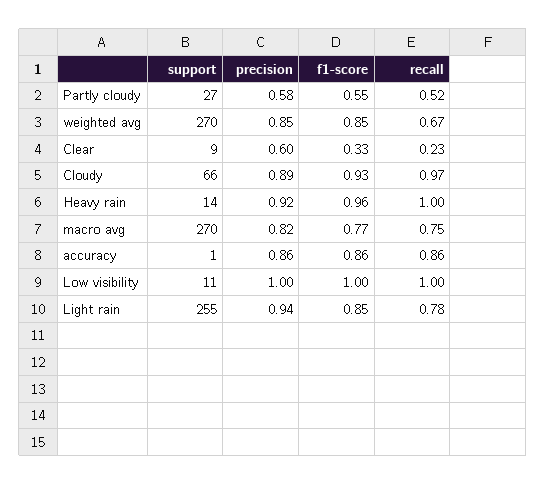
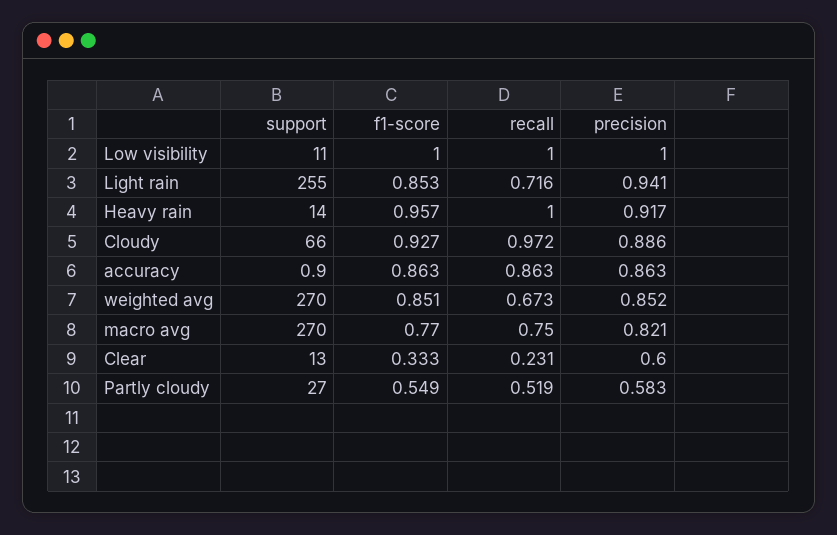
  {
    "support": {
      "Partly cloudy": 27,
      "weighted avg": 270,
-     "Clear": 9,
+     "Clear": 13,
      "Cloudy": 66,
      "Heavy rain": 14,
      "macro avg": 270,
      "accuracy": 0.9,
      "Low visibility": 11,
      "Light rain": 255
    },
    "precision": {
      "Partly cloudy": 0.583,
      "weighted avg": 0.852,
      "Clear": 0.6,
      "Cloudy": 0.886,
      "Heavy rain": 0.917,
      "macro avg": 0.821,
      "accuracy": 0.863,
      "Low visibility": 1,
      "Light rain": 0.941
    },
    "f1-score": {
      "Partly cloudy": 0.549,
      "weighted avg": 0.851,
      "Clear": 0.333,
      "Cloudy": 0.927,
      "Heavy rain": 0.957,
      "macro avg": 0.77,
      "accuracy": 0.863,
      "Low visibility": 1,
      "Light rain": 0.853
    },
    "recall": {
      "Partly cloudy": 0.519,
      "weighted avg": 0.673,
      "Clear": 0.231,
      "Cloudy": 0.972,
      "Heavy rain": 1,
      "macro avg": 0.75,
      "accuracy": 0.863,
      "Low visibility": 1,
-     "Light rain": 0.78
+     "Light rain": 0.716
    }
  }

